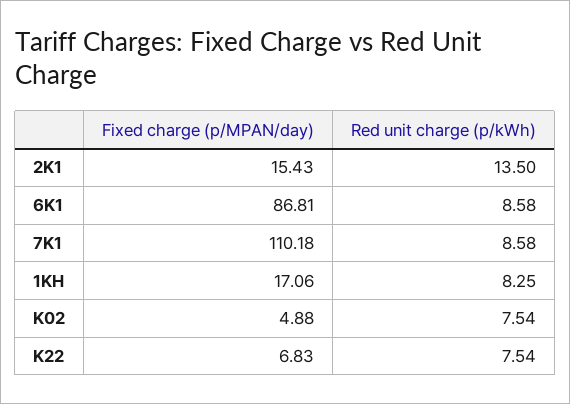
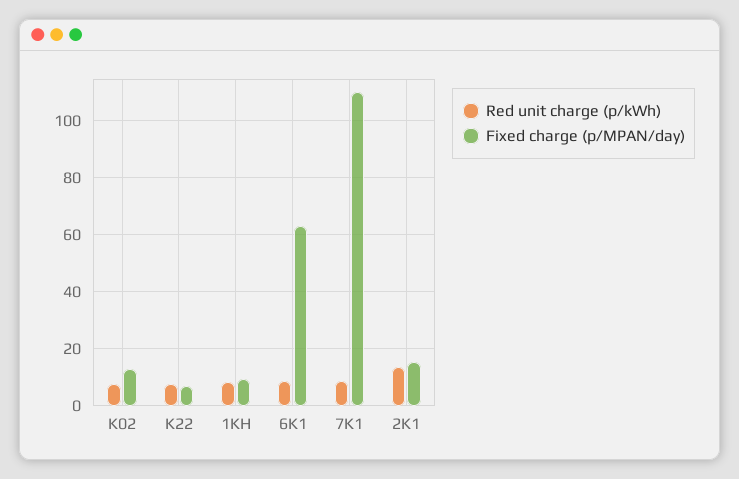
  {
    "Fixed charge (p/MPAN/day)": {
      "2K1": 15.43,
-     "6K1": 86.81,
+     "6K1": 62.5,
      "7K1": 110.18,
-     "1KH": 17.06,
+     "1KH": 10,
-     "K02": 4.88,
+     "K02": 12.5,
      "K22": 6.83
    },
    "Red unit charge (p/kWh)": {
      "2K1": 13.5,
      "6K1": 8.58,
      "7K1": 8.58,
      "1KH": 8.25,
      "K02": 7.54,
      "K22": 7.54
    }
  }

